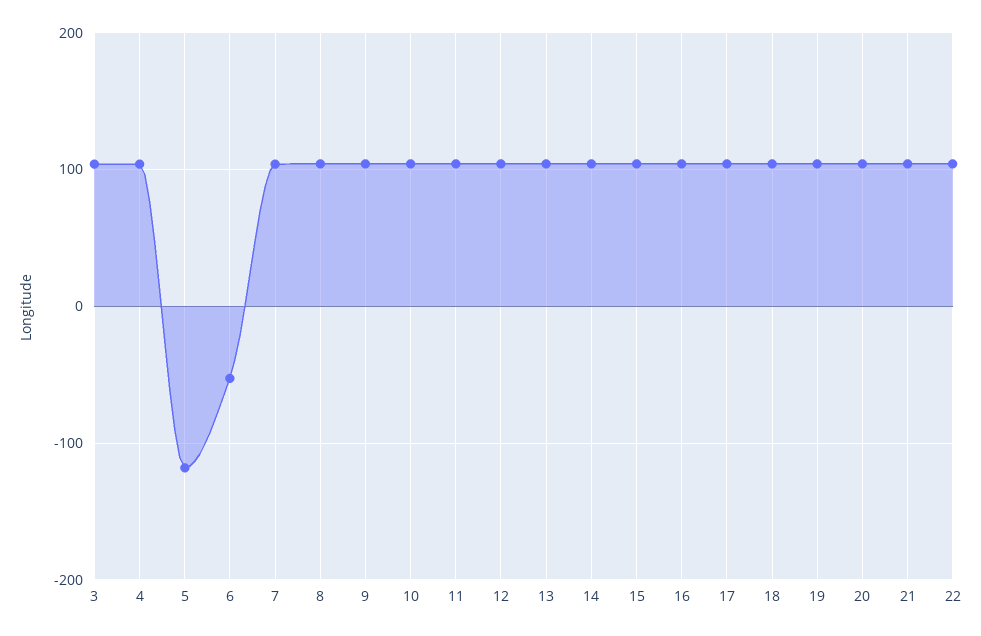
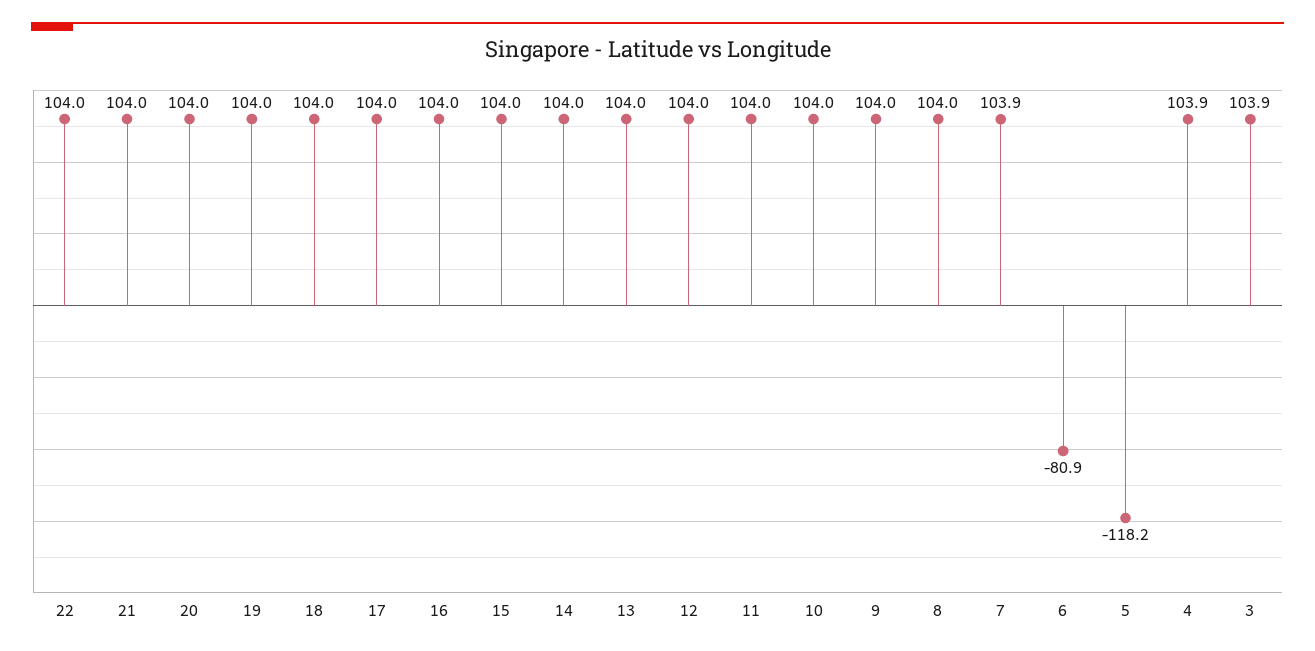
  {
    "3": 103.9,
    "4": 103.9,
    "5": -118.2,
-   "6": -50,
+   "6": -80.9,
    "7": 103.9,
    "8": 104,
    "9": 104,
    "10": 104,
    "11": 104,
    "12": 104,
    "13": 104,
    "14": 104,
    "15": 104,
    "16": 104,
    "17": 104,
    "18": 104,
    "19": 104,
    "20": 104,
    "21": 104,
    "22": 104
  }

